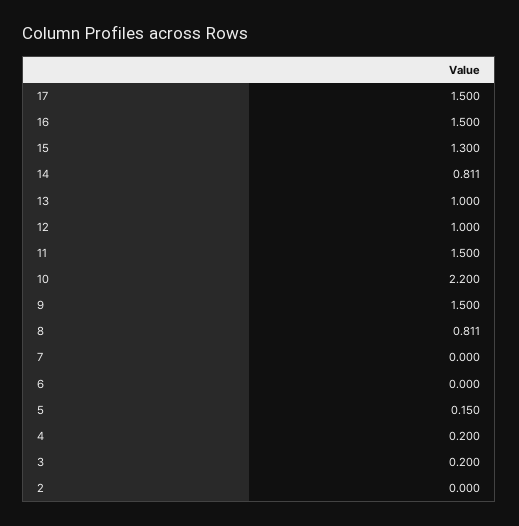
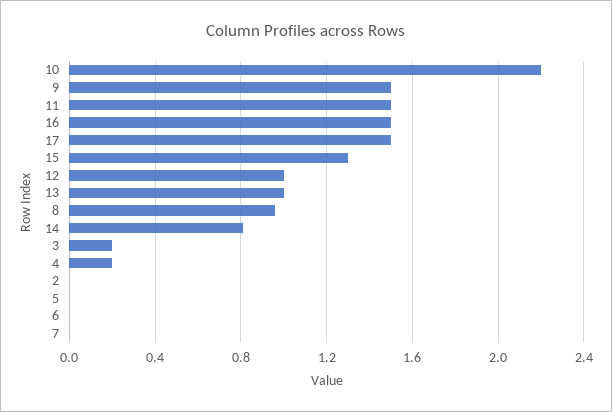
  {
    "17": 1.5,
    "16": 1.5,
    "15": 1.3,
    "14": 0.811,
    "13": 1,
    "12": 1,
    "11": 1.5,
    "10": 2.2,
    "9": 1.5,
-   "8": 0.811,
+   "8": 0.95,
    "7": 0,
    "6": 0,
-   "5": 0.15,
+   "5": 0,
    "4": 0.2,
    "3": 0.2,
    "2": 0
  }

